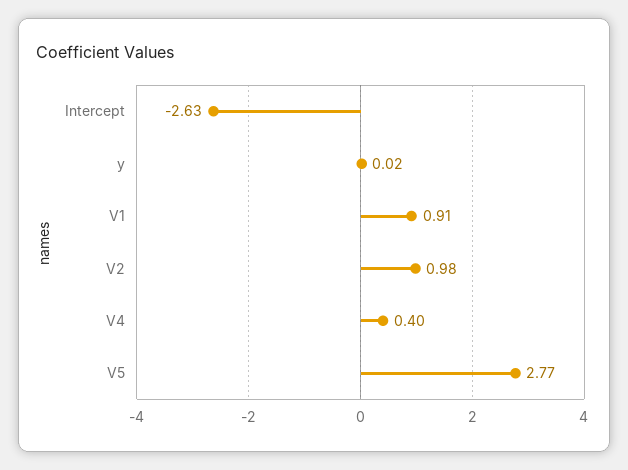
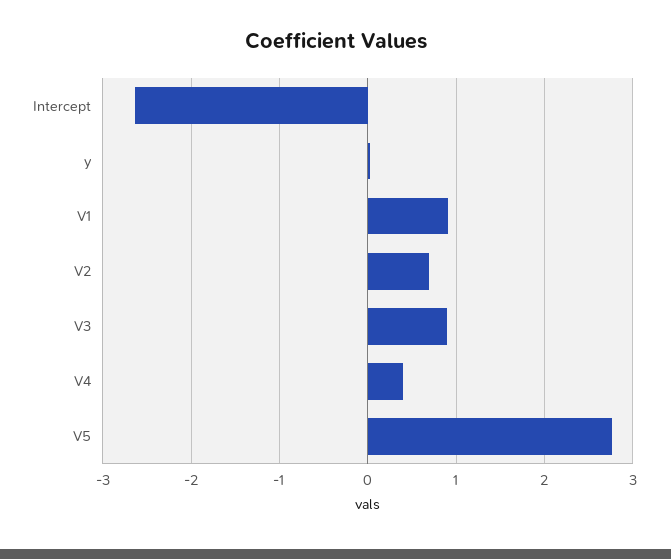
  {
    "Intercept": -2.63,
    "y": 0.02,
    "V1": 0.91,
-   "V2": 0.98,
+   "V2": 0.7,
    "V4": 0.4,
-   "V5": 2.77
+   "V5": 2.77,
+   "V3": 0.9
  }

